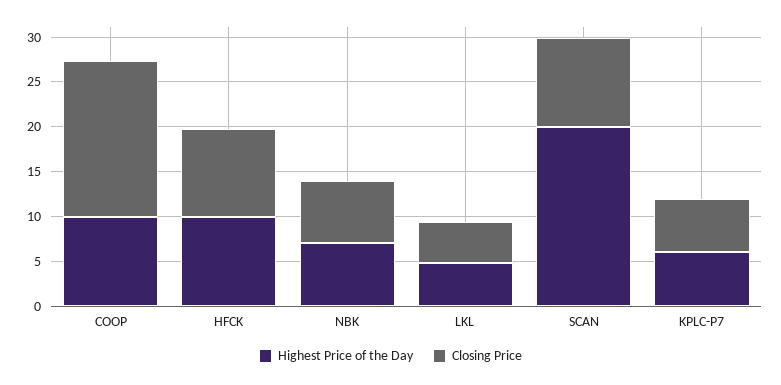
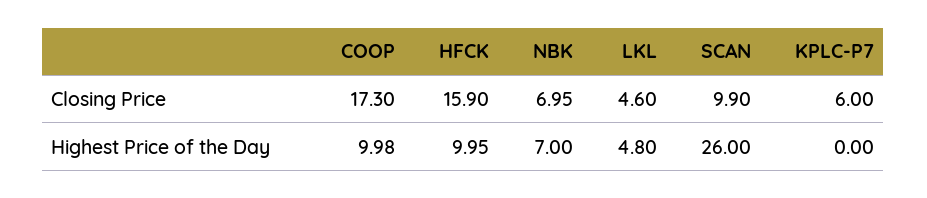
  {
    "Highest Price of the Day": {
      "COOP": 9.98,
      "HFCK": 9.95,
      "NBK": 7,
      "LKL": 4.8,
-     "SCAN": 20,
+     "SCAN": 26,
-     "KPLC-P7": 6
+     "KPLC-P7": 0
    },
    "Closing Price": {
      "COOP": 17.3,
-     "HFCK": 10,
+     "HFCK": 15.9,
      "NBK": 6.95,
      "LKL": 4.6,
      "SCAN": 9.9,
      "KPLC-P7": 6
    }
  }

